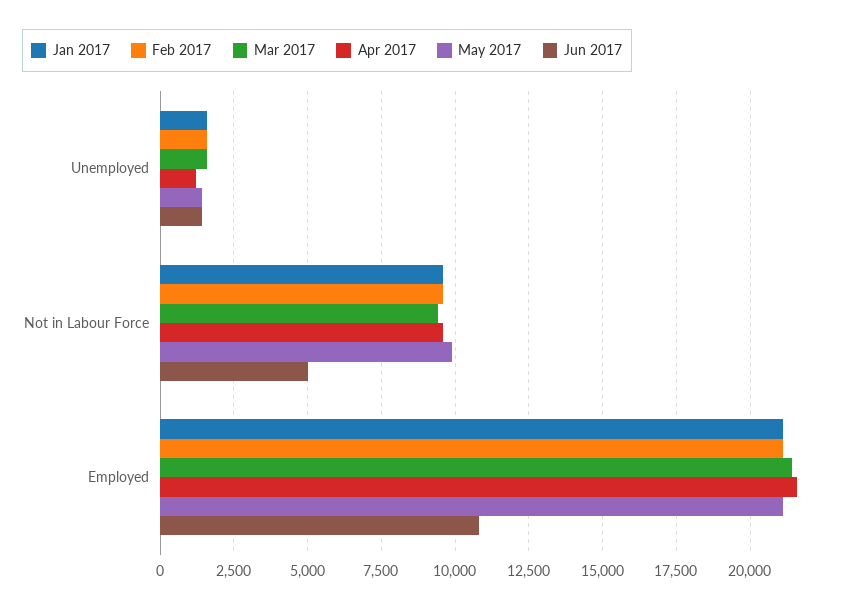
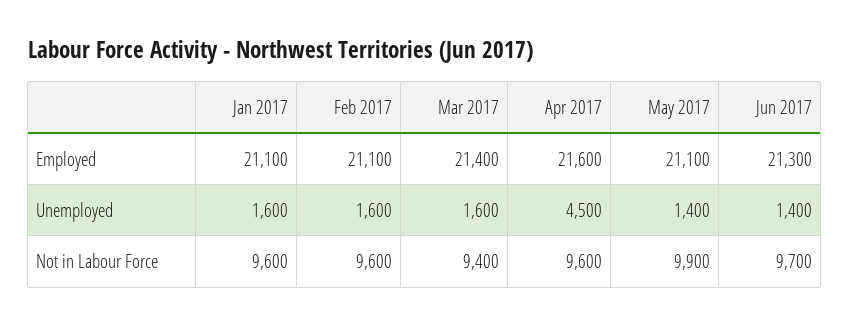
  {
    "Jan 2017": {
      "Unemployed": 1600,
      "Not in Labour Force": 9600,
      "Employed": 21100
    },
    "Feb 2017": {
      "Unemployed": 1600,
      "Not in Labour Force": 9600,
      "Employed": 21100
    },
    "Mar 2017": {
      "Unemployed": 1600,
      "Not in Labour Force": 9400,
      "Employed": 21400
    },
    "Apr 2017": {
-     "Unemployed": 1250,
+     "Unemployed": 4500,
      "Not in Labour Force": 9600,
      "Employed": 21600
    },
    "May 2017": {
      "Unemployed": 1400,
      "Not in Labour Force": 9900,
      "Employed": 21100
    },
    "Jun 2017": {
      "Unemployed": 1400,
-     "Not in Labour Force": 5000,
+     "Not in Labour Force": 9700,
-     "Employed": 10750
+     "Employed": 21300
    }
  }

